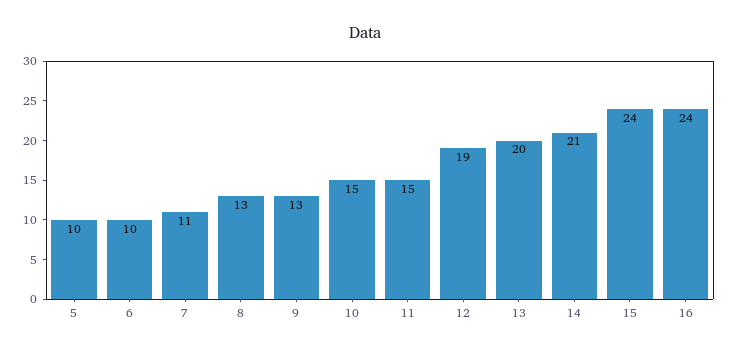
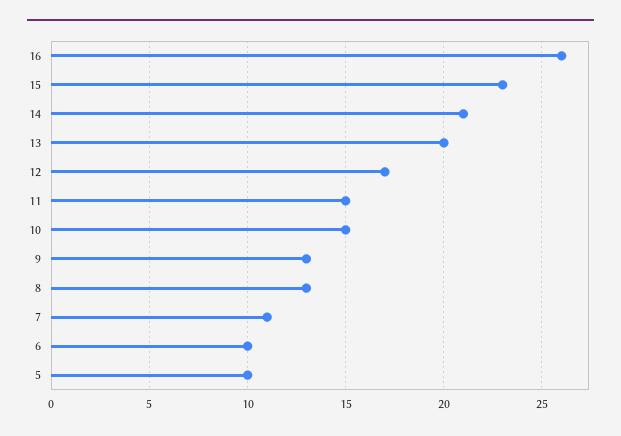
  {
    "5": 10,
    "6": 10,
    "7": 11,
    "8": 13,
    "9": 13,
    "10": 15,
    "11": 15,
-   "12": 19,
+   "12": 17,
    "13": 20,
    "14": 21,
-   "15": 24,
+   "15": 23,
-   "16": 24
+   "16": 26
  }

